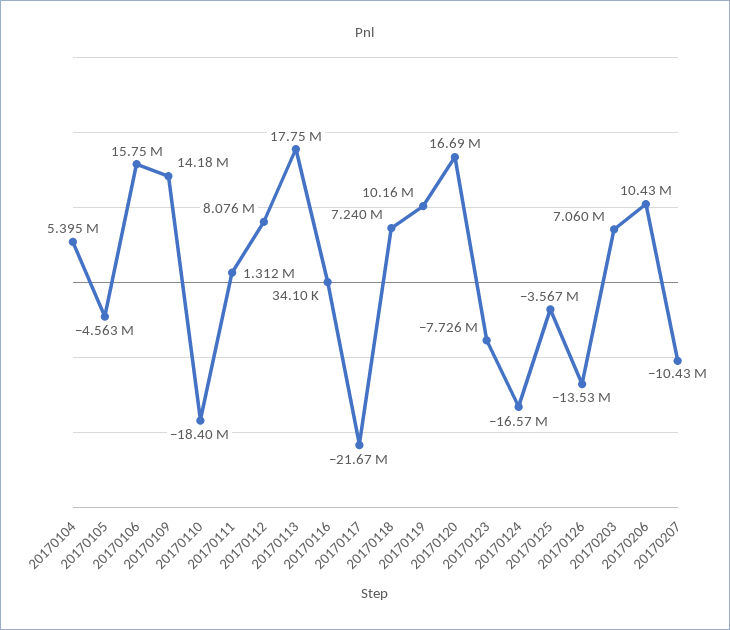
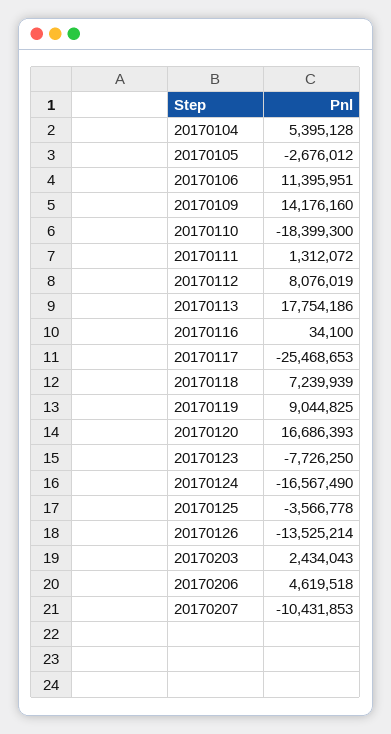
  {
    "20170104": 5395128,
-   "20170105": -4563000,
+   "20170105": -2676012,
-   "20170106": 15750000,
+   "20170106": 11395951,
    "20170109": 14176160,
    "20170110": -18399300,
    "20170111": 1312072,
    "20170112": 8076019,
    "20170113": 17754186,
    "20170116": 34100,
-   "20170117": -21670000,
+   "20170117": -25468653,
    "20170118": 7239939,
-   "20170119": 10160000,
+   "20170119": 9044825,
    "20170120": 16686393,
    "20170123": -7726250,
    "20170124": -16567490,
    "20170125": -3566778,
    "20170126": -13525214,
-   "20170203": 7060000,
+   "20170203": 2434043,
-   "20170206": 10430000,
+   "20170206": 4619518,
    "20170207": -10431853
  }

